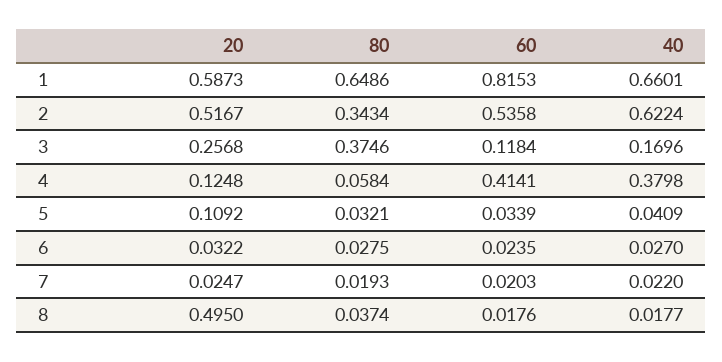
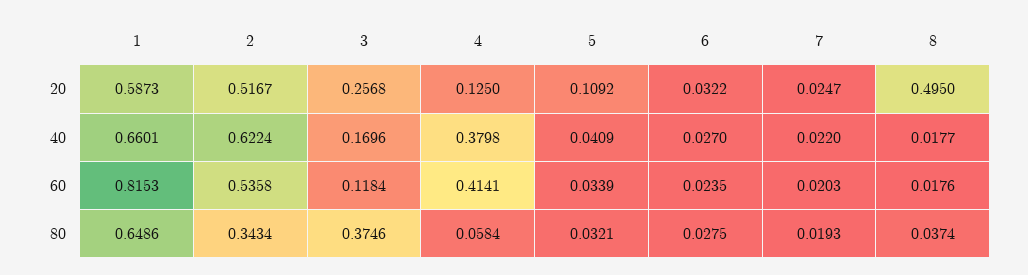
  {
    "20": {
      "1": 0.5873,
      "2": 0.5167,
      "3": 0.2568,
-     "4": 0.1248,
+     "4": 0.125,
      "5": 0.1092,
      "6": 0.0322,
      "7": 0.0247,
      "8": 0.495
    },
    "80": {
      "1": 0.6486,
      "2": 0.3434,
      "3": 0.3746,
      "4": 0.0584,
      "5": 0.0321,
      "6": 0.0275,
      "7": 0.0193,
      "8": 0.0374
    },
    "60": {
      "1": 0.8153,
      "2": 0.5358,
      "3": 0.1184,
      "4": 0.4141,
      "5": 0.0339,
      "6": 0.0235,
      "7": 0.0203,
      "8": 0.0176
    },
    "40": {
      "1": 0.6601,
      "2": 0.6224,
      "3": 0.1696,
      "4": 0.3798,
      "5": 0.0409,
      "6": 0.027,
      "7": 0.022,
      "8": 0.0177
    }
  }

